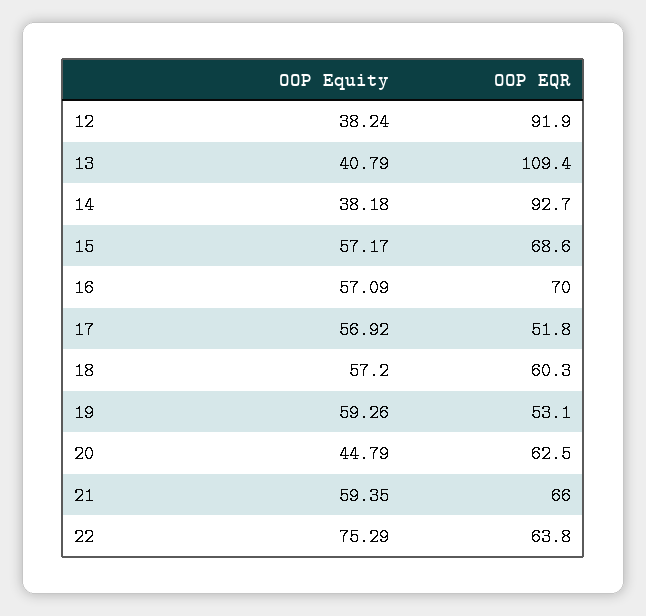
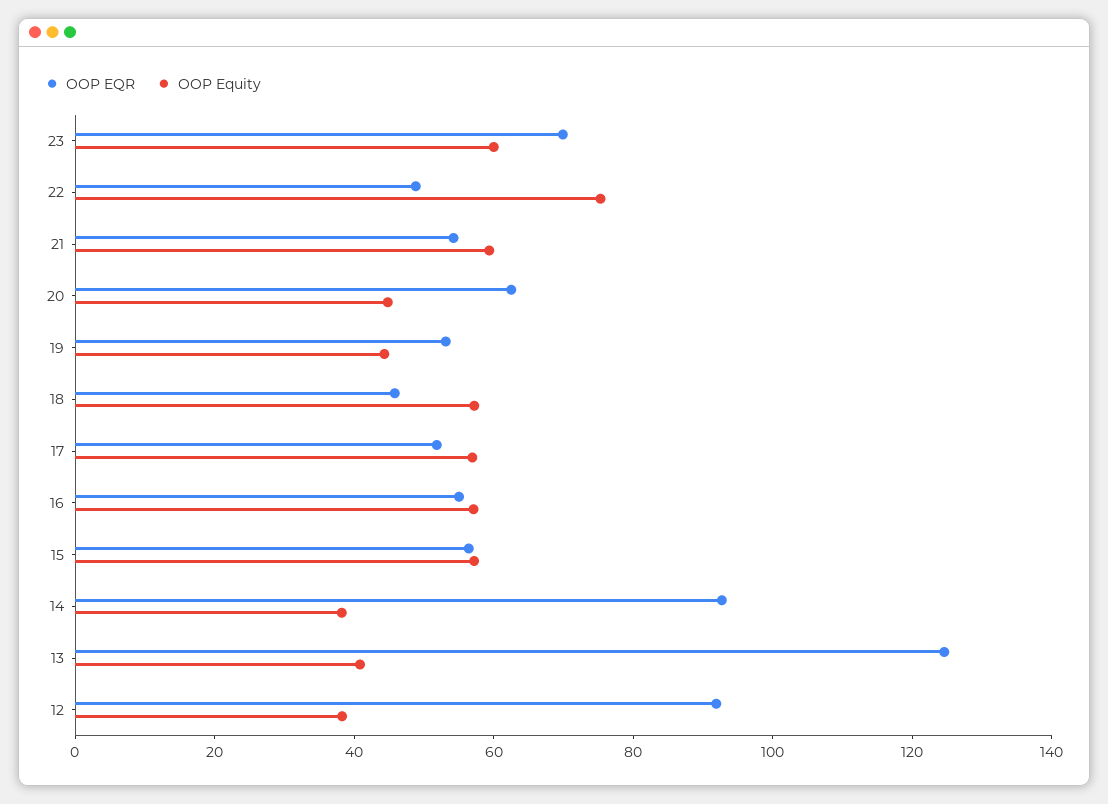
  {
    "OOP Equity": {
      "12": 38.24,
      "13": 40.79,
      "14": 38.18,
      "15": 57.17,
      "16": 57.09,
      "17": 56.92,
      "18": 57.2,
-     "19": 59.26,
+     "19": 45,
      "20": 44.79,
      "21": 59.35,
-     "22": 75.29
+     "22": 75.29,
+     "23": 60
    },
    "OOP EQR": {
      "12": 91.9,
-     "13": 109.4,
+     "13": 125,
      "14": 92.7,
-     "15": 68.6,
+     "15": 55,
-     "16": 70,
+     "16": 55,
      "17": 51.8,
-     "18": 60.3,
+     "18": 45,
      "19": 53.1,
      "20": 62.5,
-     "21": 66,
+     "21": 55,
-     "22": 63.8
+     "22": 50,
+     "23": 70
    }
  }

